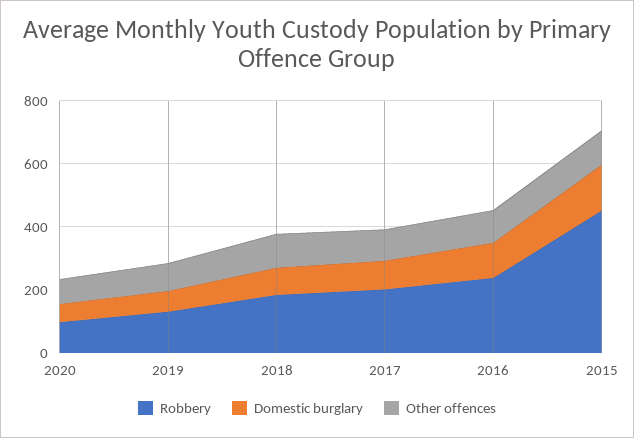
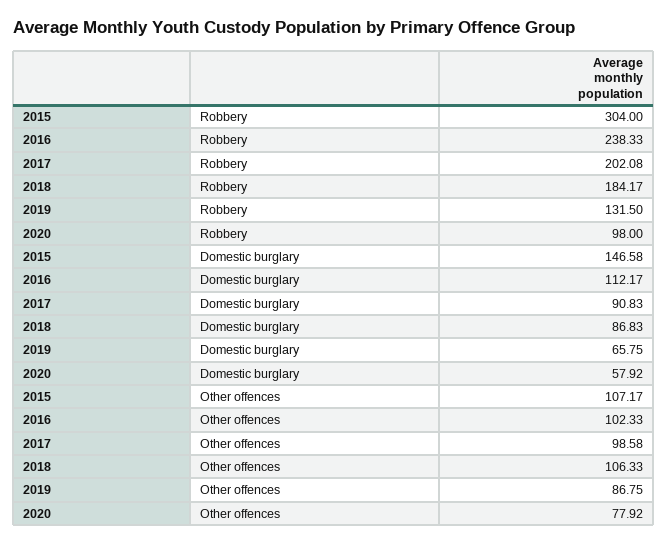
  {
    "Robbery": {
      "2020": 98,
      "2019": 131.5,
      "2018": 184.17,
      "2017": 202.08,
      "2016": 238.33,
-     "2015": 450
+     "2015": 304
    },
    "Domestic burglary": {
      "2020": 57.92,
      "2019": 65.75,
      "2018": 86.83,
      "2017": 90.83,
      "2016": 112.17,
      "2015": 146.58
    },
    "Other offences": {
      "2020": 77.92,
      "2019": 86.75,
      "2018": 106.33,
      "2017": 98.58,
      "2016": 102.33,
      "2015": 107.17
    }
  }

